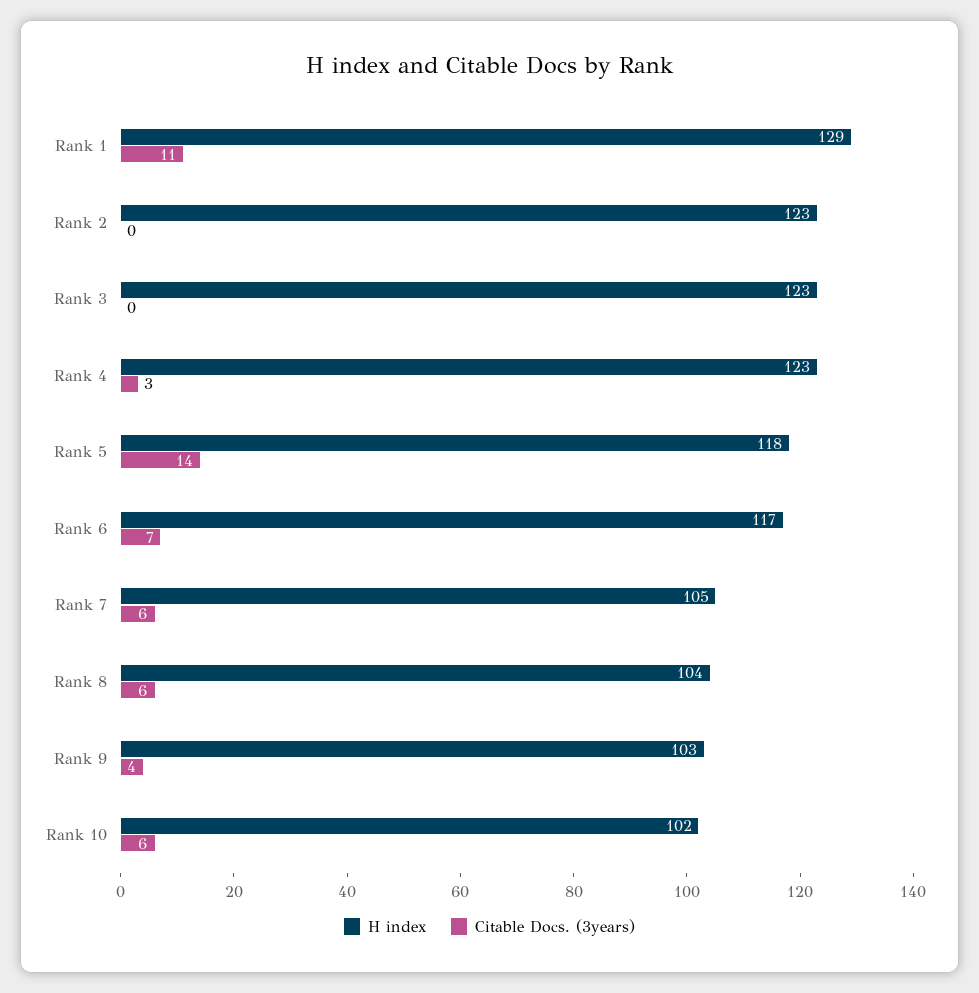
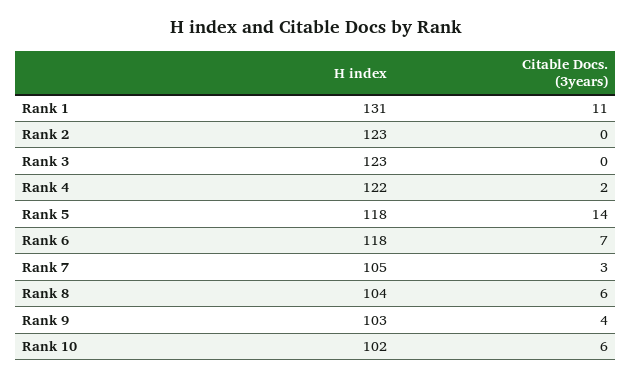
  {
    "H index": {
-     "Rank 1": 129,
+     "Rank 1": 131,
      "Rank 2": 123,
      "Rank 3": 123,
-     "Rank 4": 123,
+     "Rank 4": 122,
      "Rank 5": 118,
-     "Rank 6": 117,
+     "Rank 6": 118,
      "Rank 7": 105,
      "Rank 8": 104,
      "Rank 9": 103,
      "Rank 10": 102
    },
    "Citable Docs. (3years)": {
      "Rank 1": 11,
      "Rank 2": 0,
      "Rank 3": 0,
-     "Rank 4": 3,
+     "Rank 4": 2,
      "Rank 5": 14,
      "Rank 6": 7,
-     "Rank 7": 6,
+     "Rank 7": 3,
      "Rank 8": 6,
      "Rank 9": 4,
      "Rank 10": 6
    }
  }

